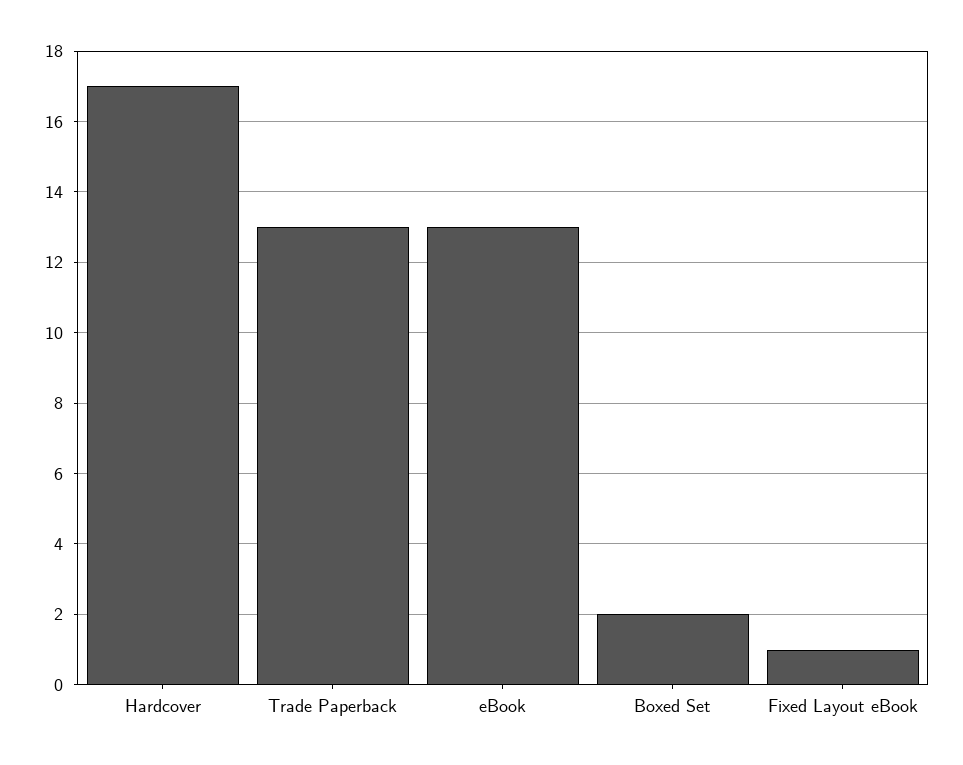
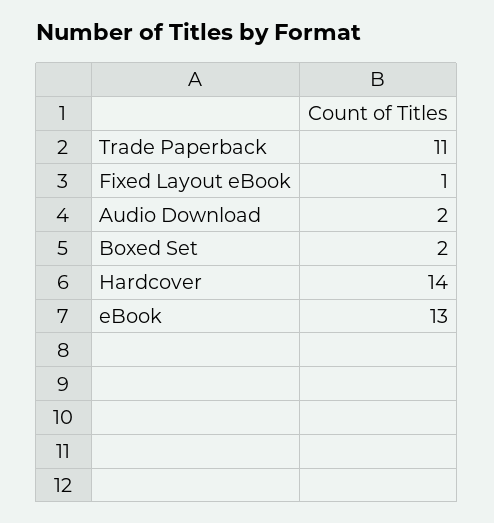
  {
-   "Hardcover": 17,
+   "Hardcover": 14,
-   "Trade Paperback": 13,
+   "Trade Paperback": 11,
    "eBook": 13,
    "Boxed Set": 2,
-   "Fixed Layout eBook": 1
+   "Fixed Layout eBook": 1,
+   "Audio Download": 2
  }

